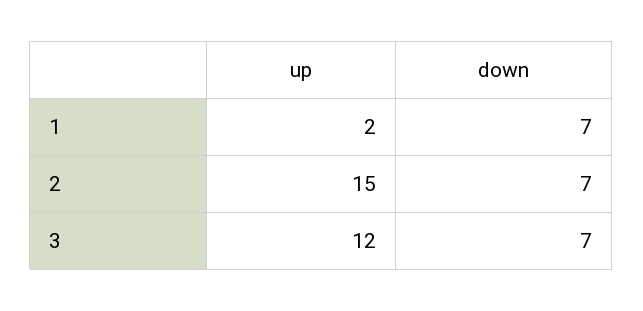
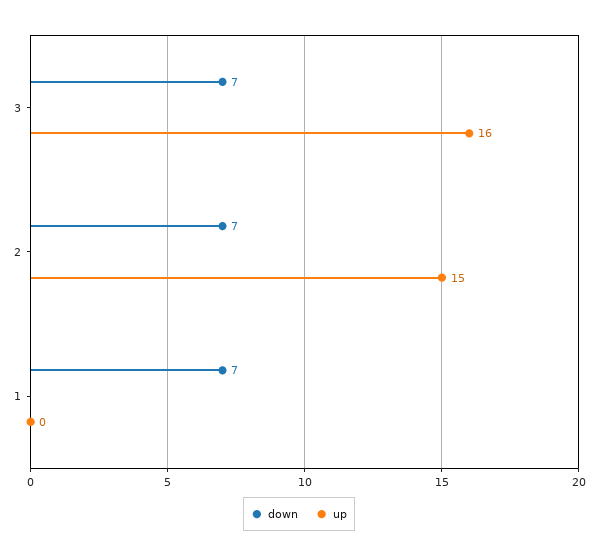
  {
    "up": {
-     "1": 2,
+     "1": 0,
      "2": 15,
-     "3": 12
+     "3": 16
    },
    "down": {
      "1": 7,
      "2": 7,
      "3": 7
    }
  }

